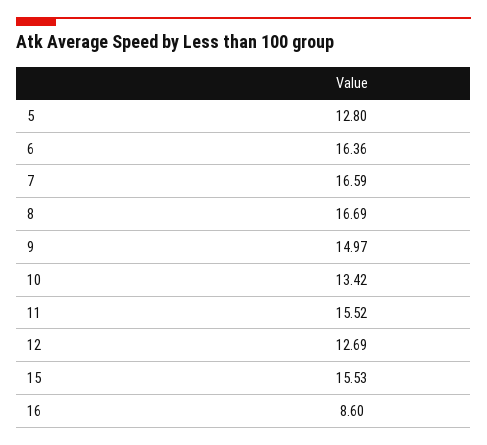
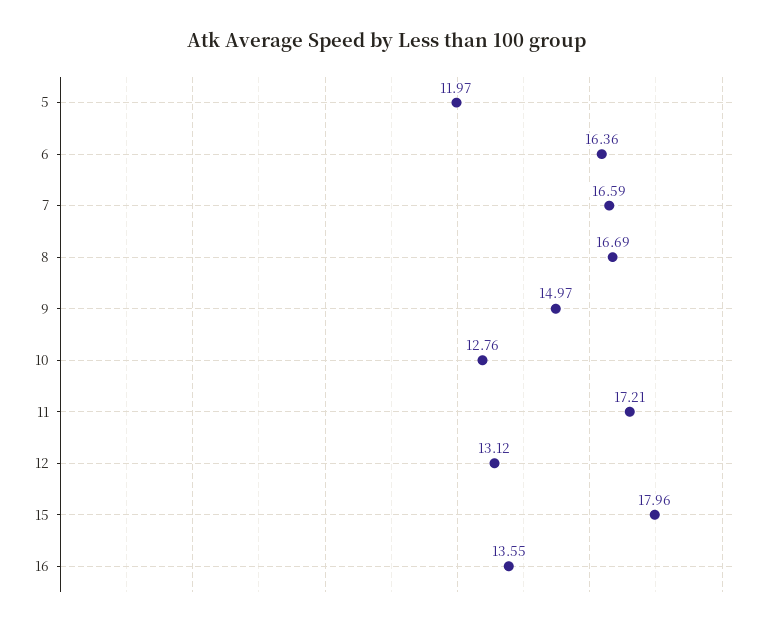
  {
-   "5": 12.8,
+   "5": 11.97,
    "6": 16.36,
    "7": 16.59,
    "8": 16.69,
    "9": 14.97,
-   "10": 13.42,
+   "10": 12.76,
-   "11": 15.52,
+   "11": 17.21,
-   "12": 12.69,
+   "12": 13.12,
-   "15": 15.53,
+   "15": 17.96,
-   "16": 8.6
+   "16": 13.55
  }

